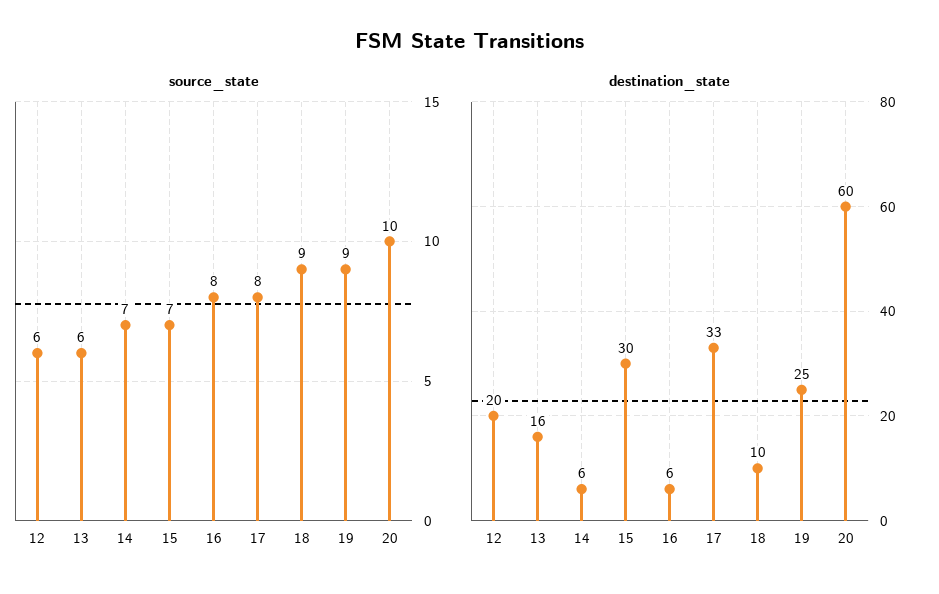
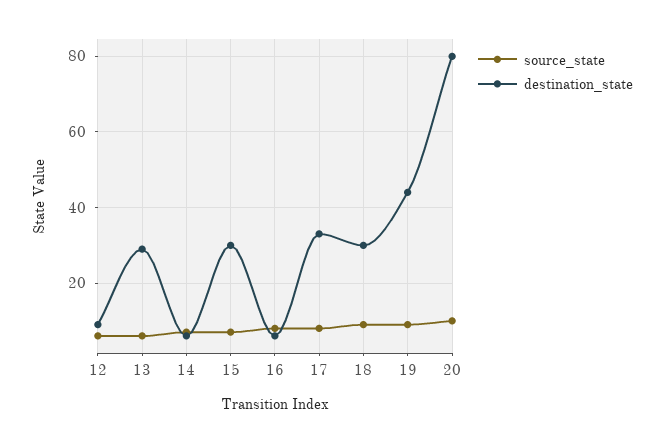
  {
    "source_state": {
      "12": 6,
      "13": 6,
      "14": 7,
      "15": 7,
      "16": 8,
      "17": 8,
      "18": 9,
      "19": 9,
      "20": 10
    },
    "destination_state": {
-     "12": 20,
+     "12": 10,
-     "13": 16,
+     "13": 30,
      "14": 6,
      "15": 30,
      "16": 6,
      "17": 33,
-     "18": 10,
+     "18": 30,
-     "19": 25,
+     "19": 45,
-     "20": 60
+     "20": 80
    }
  }

